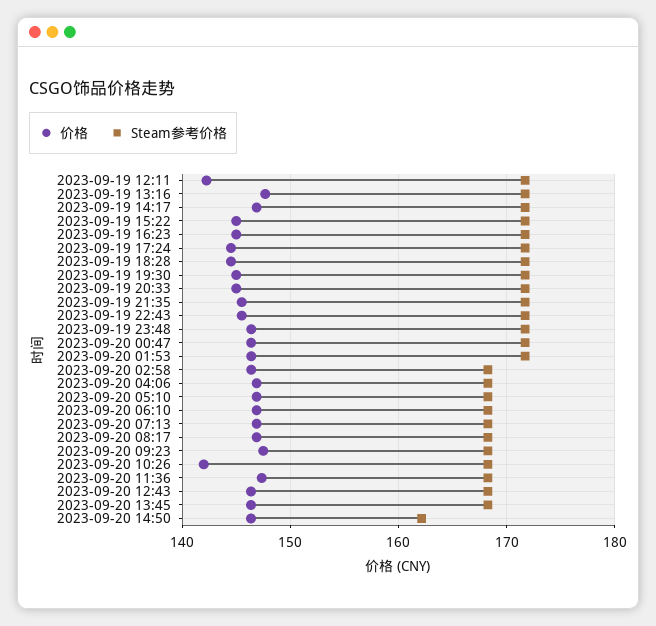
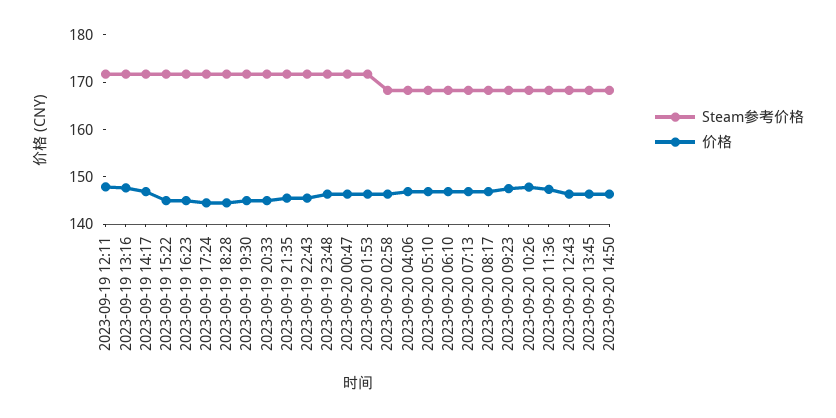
  {
    "价格": {
-     "2023-09-19 12:11": 142,
+     "2023-09-19 12:11": 148,
      "2023-09-19 13:16": 148,
      "2023-09-19 14:17": 147,
      "2023-09-19 15:22": 145,
      "2023-09-19 16:23": 145,
      "2023-09-19 17:24": 145,
      "2023-09-19 18:28": 145,
      "2023-09-19 19:30": 145,
      "2023-09-19 20:33": 145,
      "2023-09-19 21:35": 146,
      "2023-09-19 22:43": 146,
      "2023-09-19 23:48": 146,
      "2023-09-20 00:47": 146,
      "2023-09-20 01:53": 146,
      "2023-09-20 02:58": 146,
      "2023-09-20 04:06": 147,
      "2023-09-20 05:10": 147,
      "2023-09-20 06:10": 147,
      "2023-09-20 07:13": 147,
      "2023-09-20 08:17": 147,
      "2023-09-20 09:23": 148,
-     "2023-09-20 10:26": 142,
+     "2023-09-20 10:26": 148,
      "2023-09-20 11:36": 147,
      "2023-09-20 12:43": 146,
      "2023-09-20 13:45": 146,
      "2023-09-20 14:50": 146
    },
    "Steam参考价格": {
      "2023-09-19 12:11": 172,
      "2023-09-19 13:16": 172,
      "2023-09-19 14:17": 172,
      "2023-09-19 15:22": 172,
      "2023-09-19 16:23": 172,
      "2023-09-19 17:24": 172,
      "2023-09-19 18:28": 172,
      "2023-09-19 19:30": 172,
      "2023-09-19 20:33": 172,
      "2023-09-19 21:35": 172,
      "2023-09-19 22:43": 172,
      "2023-09-19 23:48": 172,
      "2023-09-20 00:47": 172,
      "2023-09-20 01:53": 172,
      "2023-09-20 02:58": 168,
      "2023-09-20 04:06": 168,
      "2023-09-20 05:10": 168,
      "2023-09-20 06:10": 168,
      "2023-09-20 07:13": 168,
      "2023-09-20 08:17": 168,
      "2023-09-20 09:23": 168,
      "2023-09-20 10:26": 168,
      "2023-09-20 11:36": 168,
      "2023-09-20 12:43": 168,
      "2023-09-20 13:45": 168,
-     "2023-09-20 14:50": 162
+     "2023-09-20 14:50": 168
    }
  }

